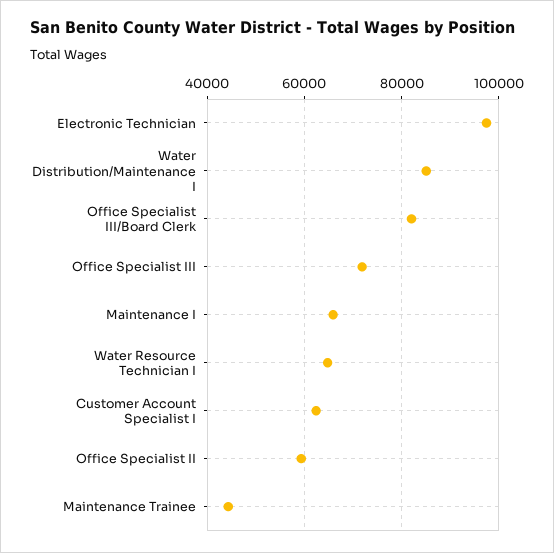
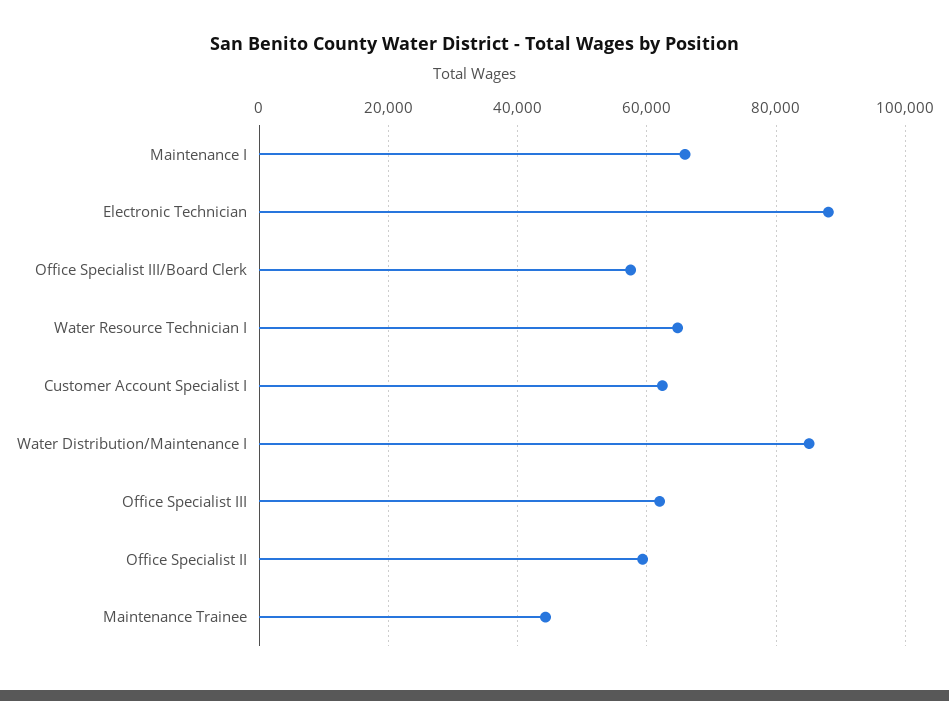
  {
-   "Electronic Technician": 98000,
+   "Electronic Technician": 88000,
    "Water Distribution/Maintenance I": 86000,
-   "Office Specialist III/Board Clerk": 82000,
+   "Office Specialist III/Board Clerk": 58000,
-   "Office Specialist III": 72000,
+   "Office Specialist III": 62000,
    "Maintenance I": 66000,
    "Water Resource Technician I": 64000,
    "Customer Account Specialist I": 62000,
    "Office Specialist II": 60000,
    "Maintenance Trainee": 44000
  }

